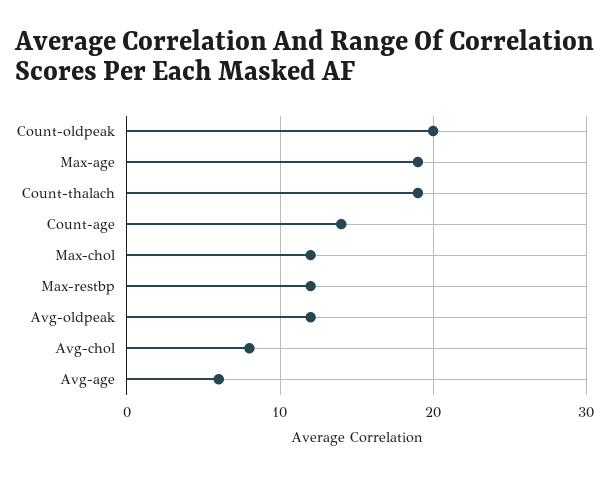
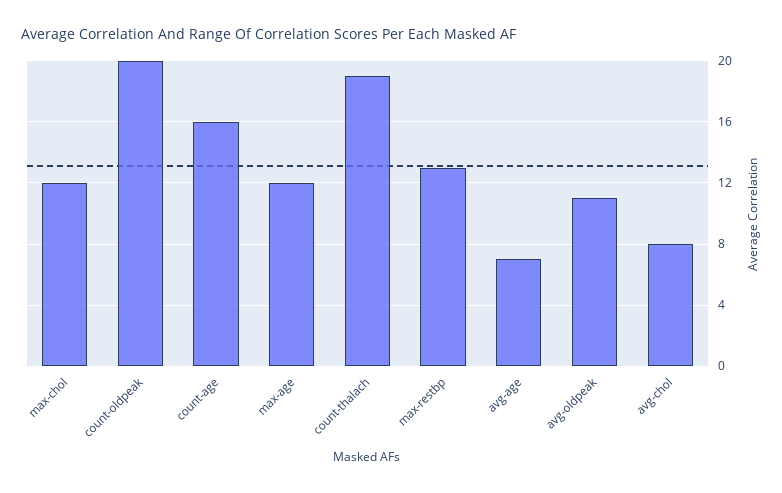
  {
    "Count-oldpeak": 20,
-   "Max-age": 19,
+   "Max-age": 12,
    "Count-thalach": 19,
-   "Count-age": 14,
+   "Count-age": 16,
    "Max-chol": 12,
-   "Max-restbp": 12,
+   "Max-restbp": 13,
-   "Avg-oldpeak": 12,
+   "Avg-oldpeak": 11,
    "Avg-chol": 8,
-   "Avg-age": 6
+   "Avg-age": 7
  }

